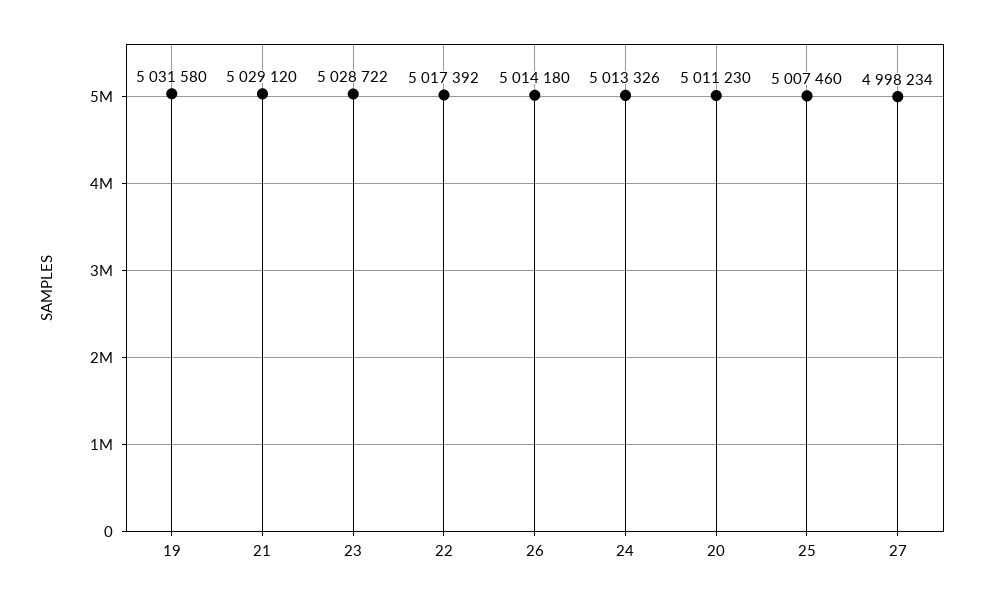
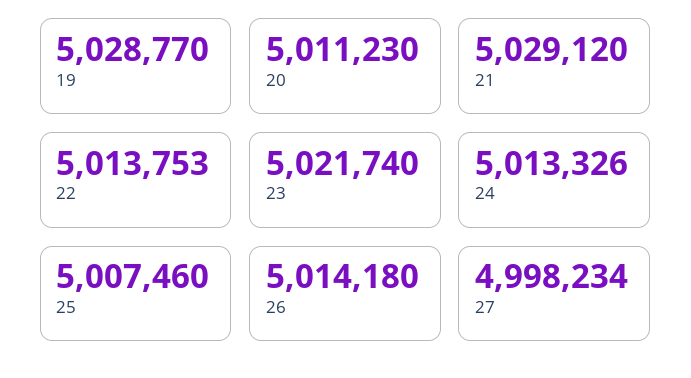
  {
-   "19": 5031580,
+   "19": 5028770,
    "21": 5029120,
-   "23": 5028722,
+   "23": 5021740,
-   "22": 5017392,
+   "22": 5013753,
    "26": 5014180,
    "24": 5013326,
    "20": 5011230,
    "25": 5007460,
    "27": 4998234
  }

